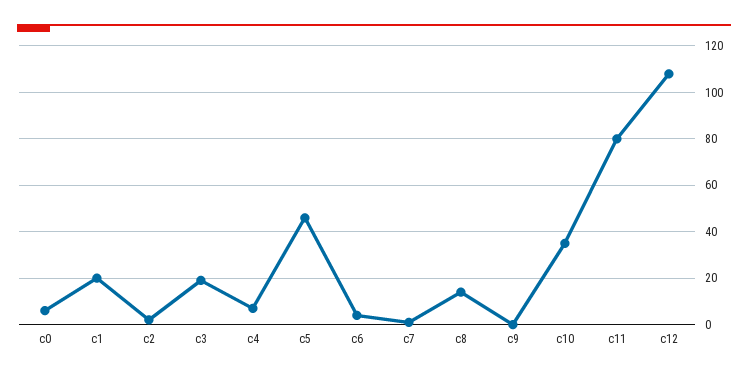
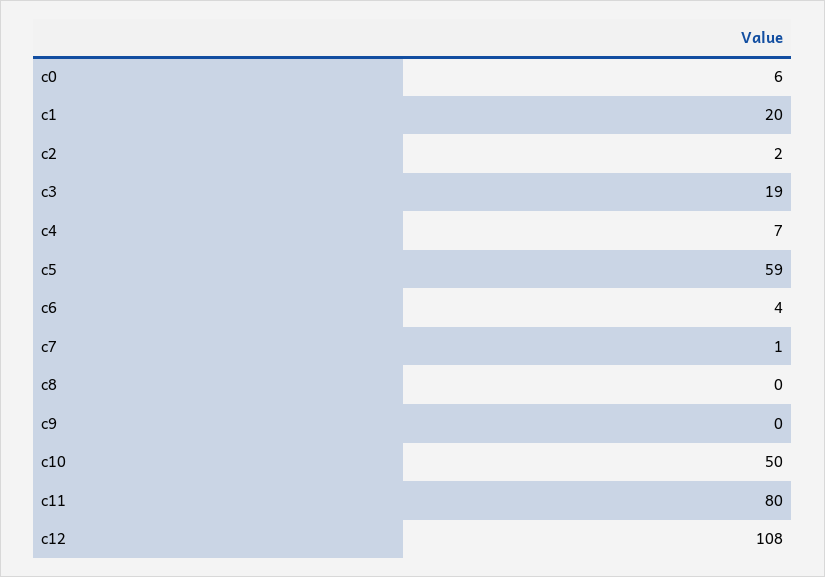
  {
    "c0": 6,
    "c1": 20,
    "c2": 2,
    "c3": 19,
    "c4": 7,
-   "c5": 45,
+   "c5": 59,
    "c6": 4,
    "c7": 1,
-   "c8": 15,
+   "c8": 0,
    "c9": 0,
-   "c10": 35,
+   "c10": 50,
    "c11": 80,
    "c12": 108
  }

